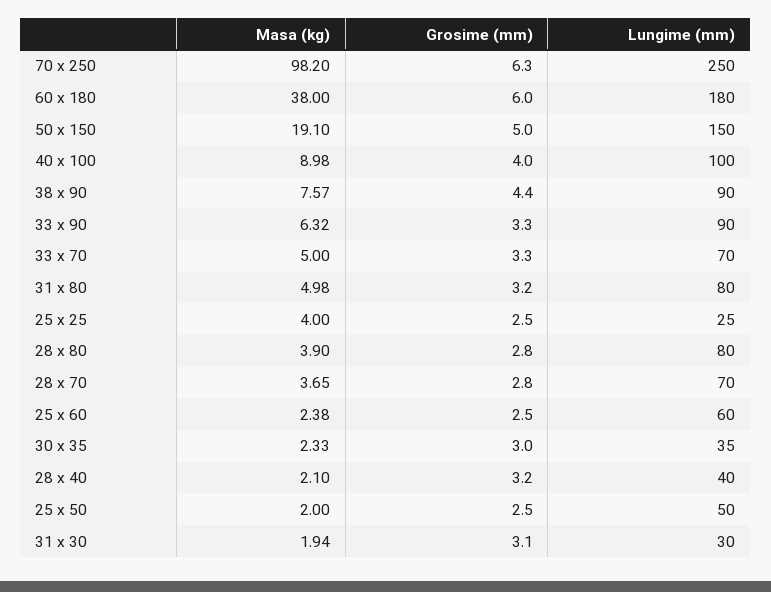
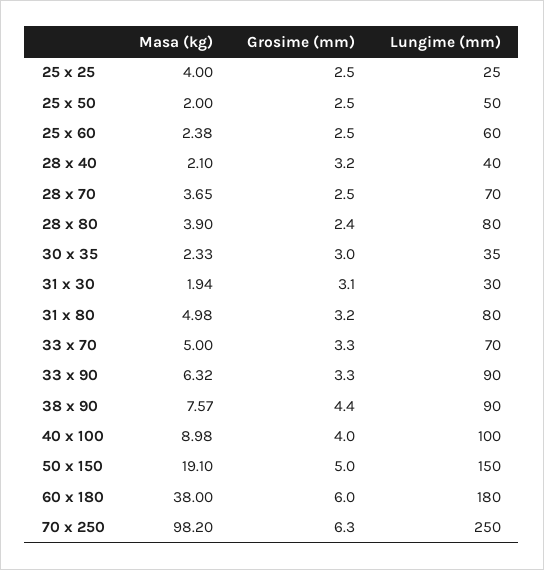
  {
    "Masa (kg)": {
      "70 x 250": 98.2,
      "60 x 180": 38,
      "50 x 150": 19.1,
      "40 x 100": 8.98,
      "38 x 90": 7.57,
      "33 x 90": 6.32,
      "33 x 70": 5,
      "31 x 80": 4.98,
      "25 x 25": 4,
      "28 x 80": 3.9,
      "28 x 70": 3.65,
      "25 x 60": 2.38,
      "30 x 35": 2.33,
      "28 x 40": 2.1,
      "25 x 50": 2,
      "31 x 30": 1.94
    },
    "Grosime (mm)": {
      "70 x 250": 6.3,
      "60 x 180": 6,
      "50 x 150": 5,
      "40 x 100": 4,
      "38 x 90": 4.4,
      "33 x 90": 3.3,
      "33 x 70": 3.3,
      "31 x 80": 3.2,
      "25 x 25": 2.5,
-     "28 x 80": 2.8,
+     "28 x 80": 2.4,
-     "28 x 70": 2.8,
+     "28 x 70": 2.5,
      "25 x 60": 2.5,
      "30 x 35": 3,
      "28 x 40": 3.2,
      "25 x 50": 2.5,
      "31 x 30": 3.1
    },
    "Lungime (mm)": {
      "70 x 250": 250,
      "60 x 180": 180,
      "50 x 150": 150,
      "40 x 100": 100,
      "38 x 90": 90,
      "33 x 90": 90,
      "33 x 70": 70,
      "31 x 80": 80,
      "25 x 25": 25,
      "28 x 80": 80,
      "28 x 70": 70,
      "25 x 60": 60,
      "30 x 35": 35,
      "28 x 40": 40,
      "25 x 50": 50,
      "31 x 30": 30
    }
  }

